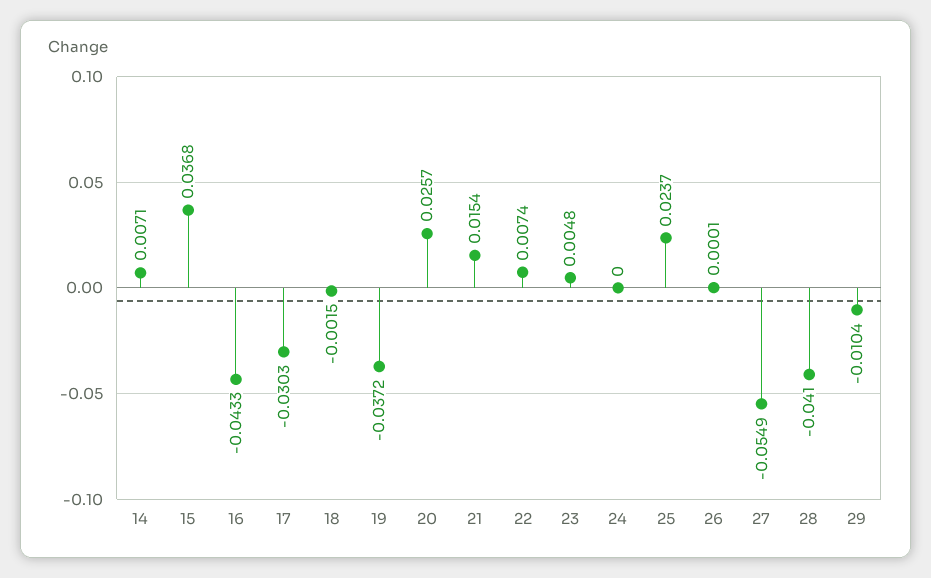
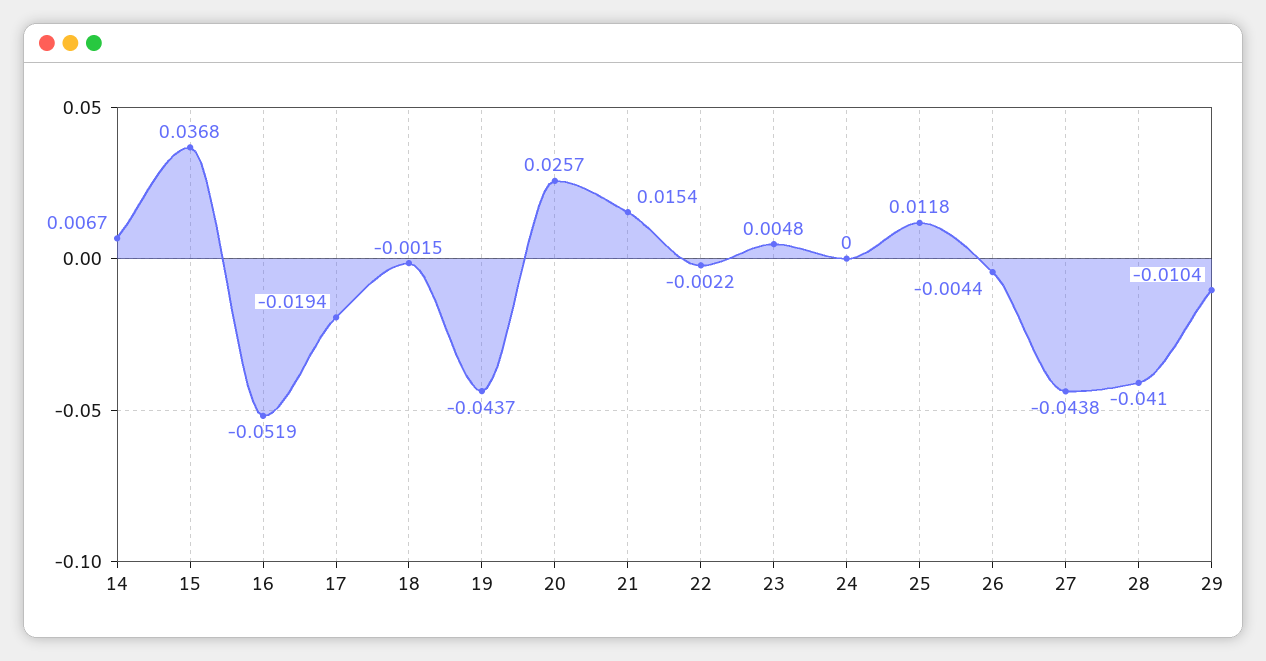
  {
-   "14": 0.0071,
+   "14": 0.0067,
    "15": 0.0368,
-   "16": -0.0433,
+   "16": -0.0519,
-   "17": -0.0303,
+   "17": -0.0194,
    "18": -0.0015,
-   "19": -0.0372,
+   "19": -0.0437,
    "20": 0.0257,
    "21": 0.0154,
-   "22": 0.0074,
+   "22": -0.0022,
    "23": 0.0048,
    "24": 0,
-   "25": 0.0237,
+   "25": 0.0118,
-   "26": 0.0001,
+   "26": -0.0044,
-   "27": -0.0549,
+   "27": -0.0438,
    "28": -0.041,
    "29": -0.0104
  }

